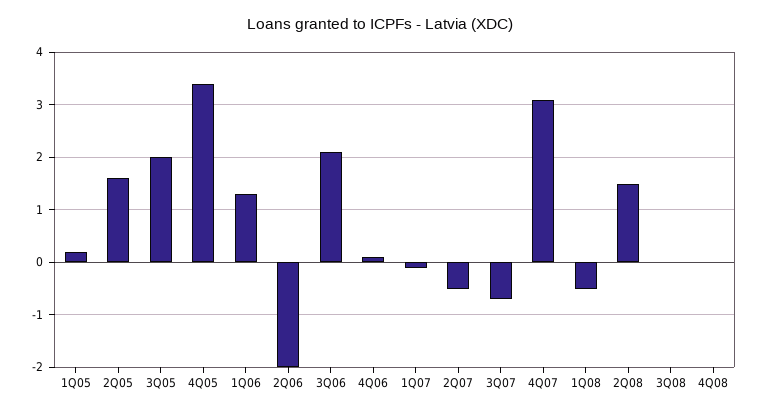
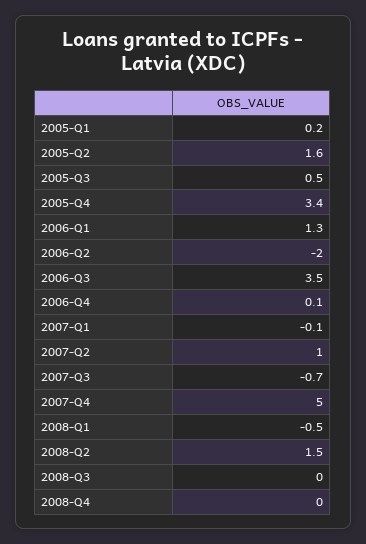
  {
    "1Q05": 0.2,
    "2Q05": 1.6,
-   "3Q05": 2,
+   "3Q05": 0.5,
    "4Q05": 3.4,
    "1Q06": 1.3,
    "2Q06": -2,
-   "3Q06": 2,
+   "3Q06": 3.5,
    "4Q06": 0.1,
    "1Q07": -0.1,
-   "2Q07": -0.5,
+   "2Q07": 1,
    "3Q07": -0.7,
-   "4Q07": 3,
+   "4Q07": 5,
    "1Q08": -0.5,
    "2Q08": 1.5,
    "3Q08": 0,
    "4Q08": 0
  }

